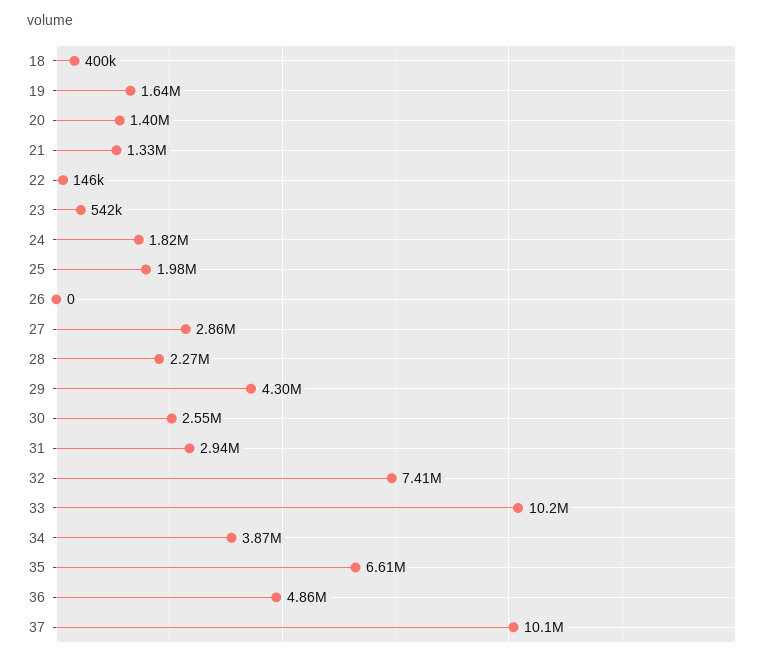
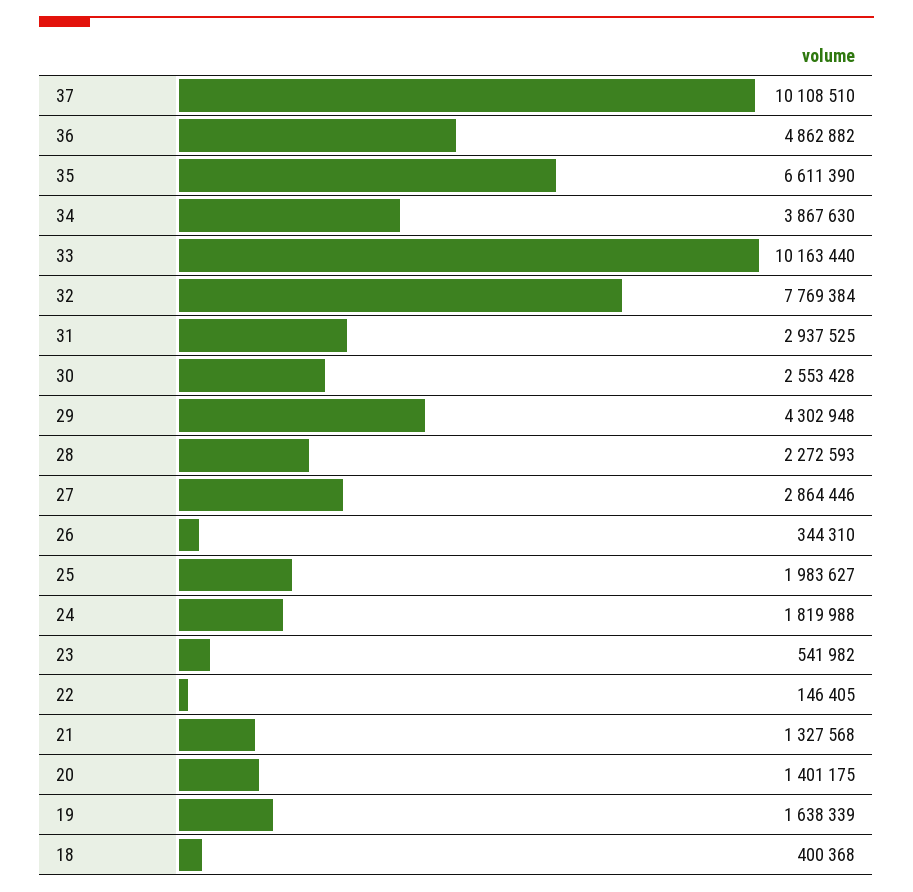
  {
    "18": 400368,
    "19": 1638339,
    "20": 1401175,
    "21": 1327568,
    "22": 146405,
    "23": 541982,
    "24": 1819988,
    "25": 1983627,
-   "26": 0,
+   "26": 344310,
    "27": 2864446,
    "28": 2272593,
    "29": 4302948,
    "30": 2553428,
    "31": 2937525,
-   "32": 7410000,
+   "32": 7769384,
    "33": 10163440,
    "34": 3867630,
    "35": 6611390,
    "36": 4862882,
    "37": 10108510
  }

